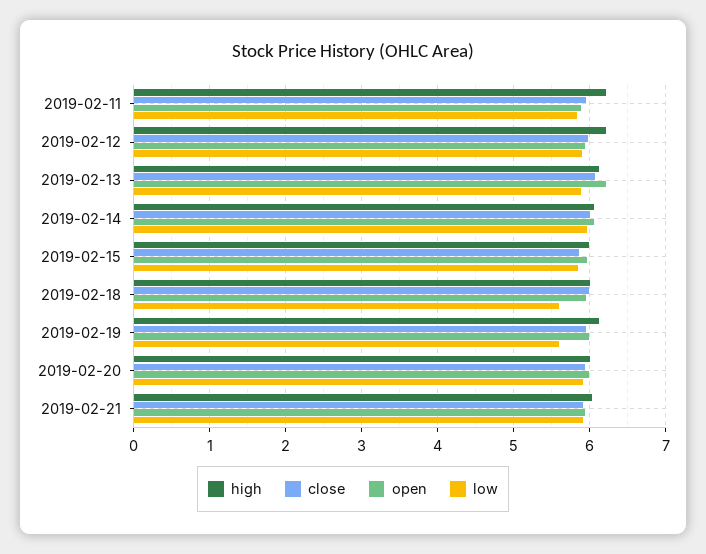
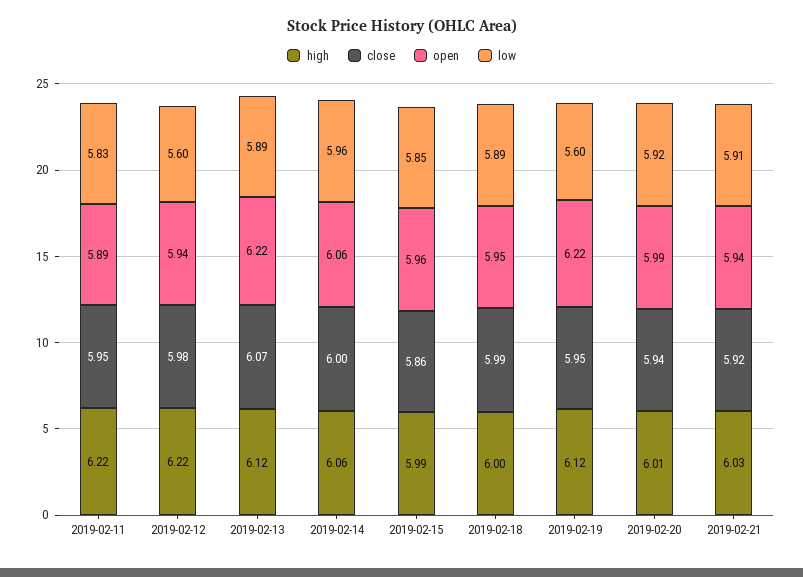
  {
    "high": {
      "2019-02-11": 6.22,
      "2019-02-12": 6.22,
      "2019-02-13": 6.12,
      "2019-02-14": 6.06,
      "2019-02-15": 5.99,
      "2019-02-18": 6,
      "2019-02-19": 6.12,
      "2019-02-20": 6.01,
      "2019-02-21": 6.03
    },
    "close": {
      "2019-02-11": 5.95,
      "2019-02-12": 5.98,
      "2019-02-13": 6.07,
      "2019-02-14": 6,
      "2019-02-15": 5.86,
      "2019-02-18": 5.99,
      "2019-02-19": 5.95,
      "2019-02-20": 5.94,
      "2019-02-21": 5.92
    },
    "open": {
      "2019-02-11": 5.89,
      "2019-02-12": 5.94,
      "2019-02-13": 6.22,
      "2019-02-14": 6.06,
      "2019-02-15": 5.96,
      "2019-02-18": 5.95,
-     "2019-02-19": 6,
+     "2019-02-19": 6.22,
      "2019-02-20": 5.99,
      "2019-02-21": 5.94
    },
    "low": {
      "2019-02-11": 5.83,
-     "2019-02-12": 5.9,
+     "2019-02-12": 5.6,
      "2019-02-13": 5.89,
      "2019-02-14": 5.96,
      "2019-02-15": 5.85,
-     "2019-02-18": 5.6,
+     "2019-02-18": 5.89,
      "2019-02-19": 5.6,
      "2019-02-20": 5.92,
      "2019-02-21": 5.91
    }
  }

